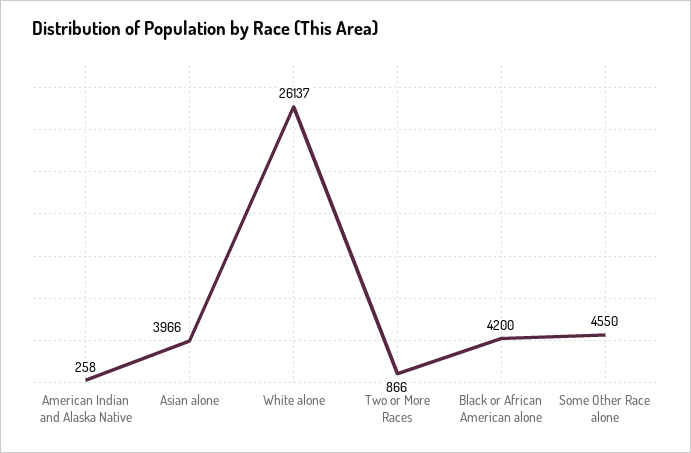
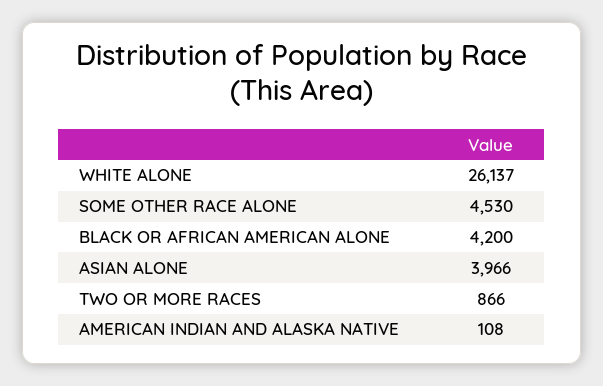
  {
-   "American Indian and Alaska Native": 258,
+   "American Indian and Alaska Native": 108,
    "Asian alone": 3966,
    "White alone": 26137,
    "Two or More Races": 866,
    "Black or African American alone": 4200,
-   "Some Other Race alone": 4550
+   "Some Other Race alone": 4530
  }

